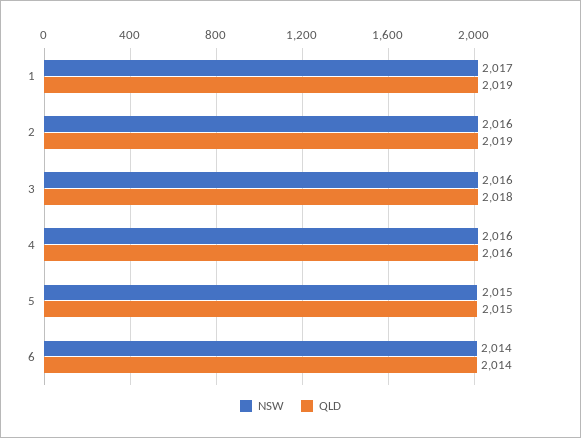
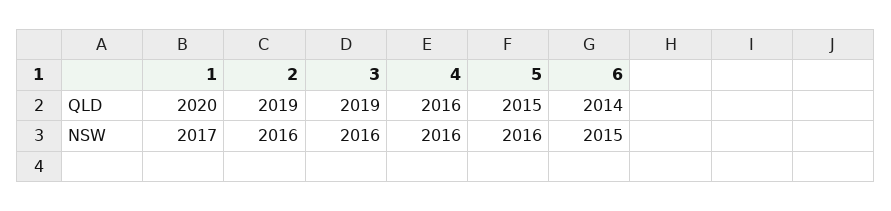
  {
    "NSW": {
      "1": 2017,
      "2": 2016,
      "3": 2016,
      "4": 2016,
-     "5": 2015,
+     "5": 2016,
-     "6": 2014
+     "6": 2015
    },
    "QLD": {
-     "1": 2019,
+     "1": 2020,
      "2": 2019,
-     "3": 2018,
+     "3": 2019,
      "4": 2016,
      "5": 2015,
      "6": 2014
    }
  }

